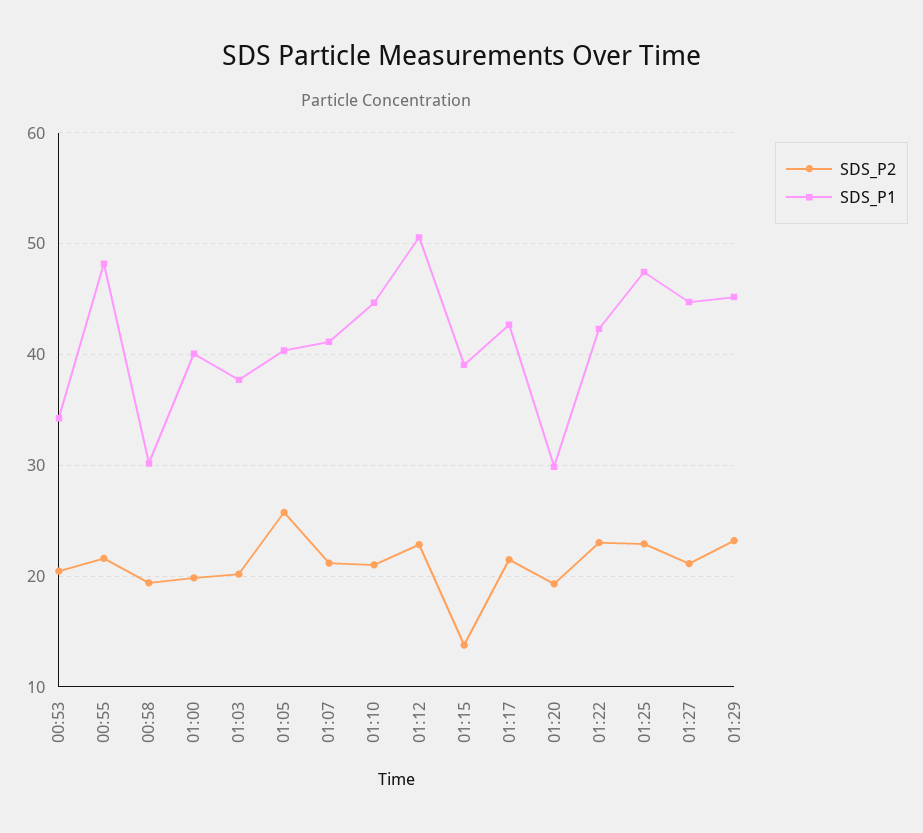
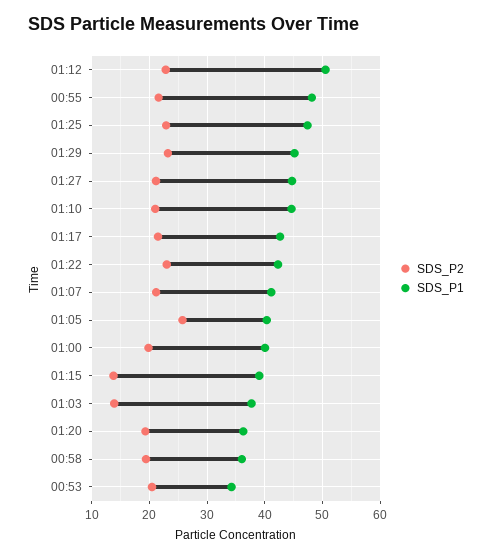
  {
    "SDS_P2": {
      "00:53": 20,
      "00:55": 22,
      "00:58": 19,
      "01:00": 20,
-     "01:03": 20,
+     "01:03": 14,
      "01:05": 26,
      "01:07": 21,
      "01:10": 21,
      "01:12": 23,
      "01:15": 14,
      "01:17": 21,
      "01:20": 19,
      "01:22": 23,
      "01:25": 23,
      "01:27": 21,
      "01:29": 23
    },
    "SDS_P1": {
      "00:53": 34,
      "00:55": 48,
-     "00:58": 30,
+     "00:58": 36,
      "01:00": 40,
      "01:03": 38,
      "01:05": 40,
      "01:07": 41,
      "01:10": 45,
      "01:12": 51,
      "01:15": 39,
      "01:17": 43,
-     "01:20": 30,
+     "01:20": 36,
      "01:22": 42,
      "01:25": 47,
      "01:27": 45,
      "01:29": 45
    }
  }

